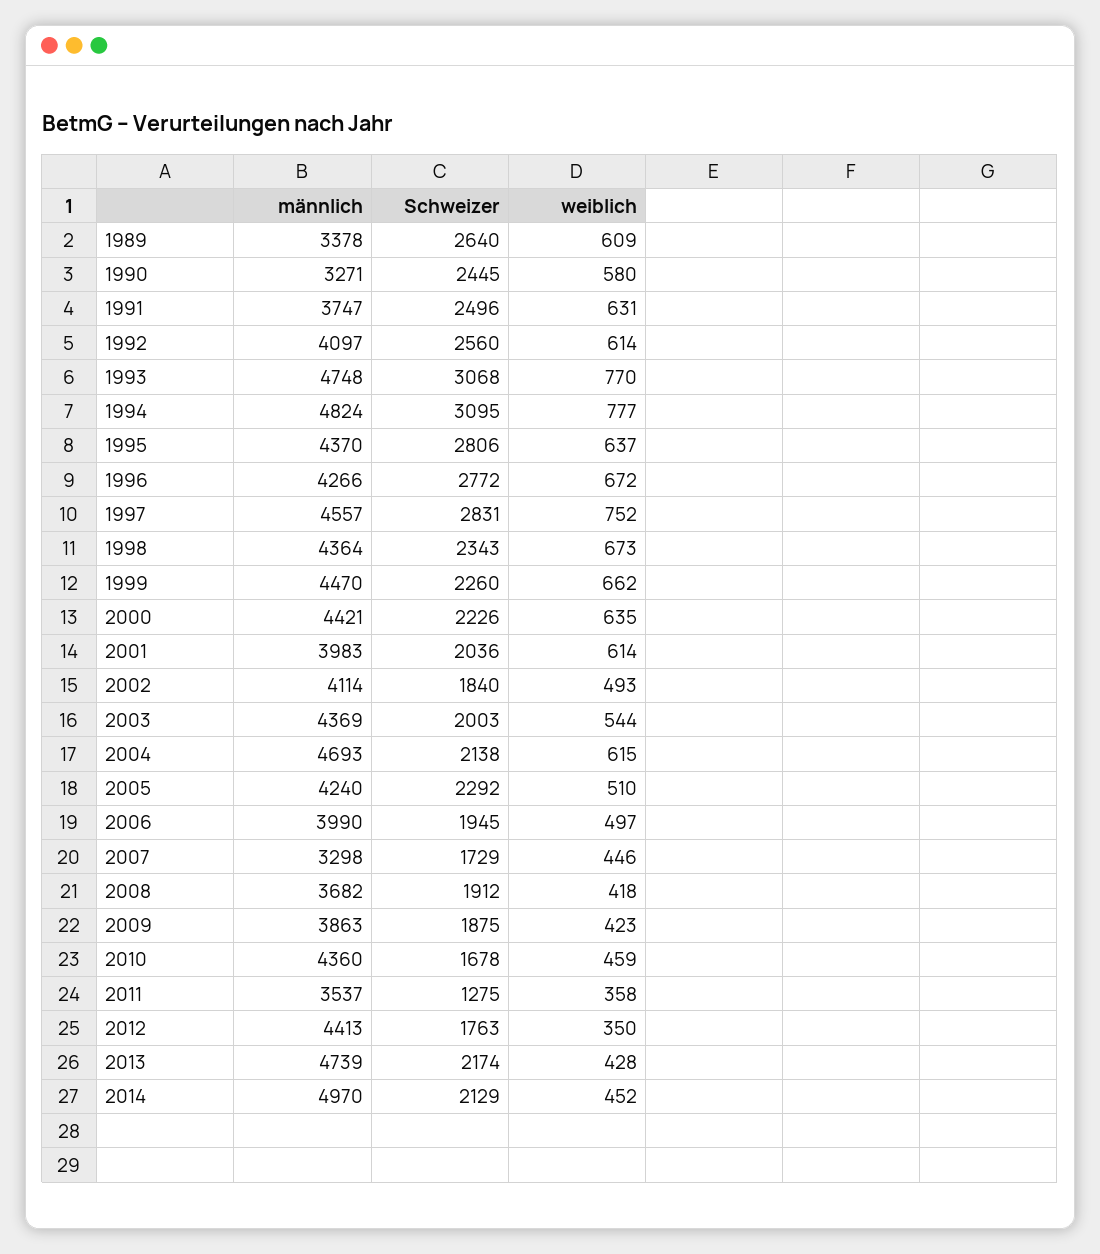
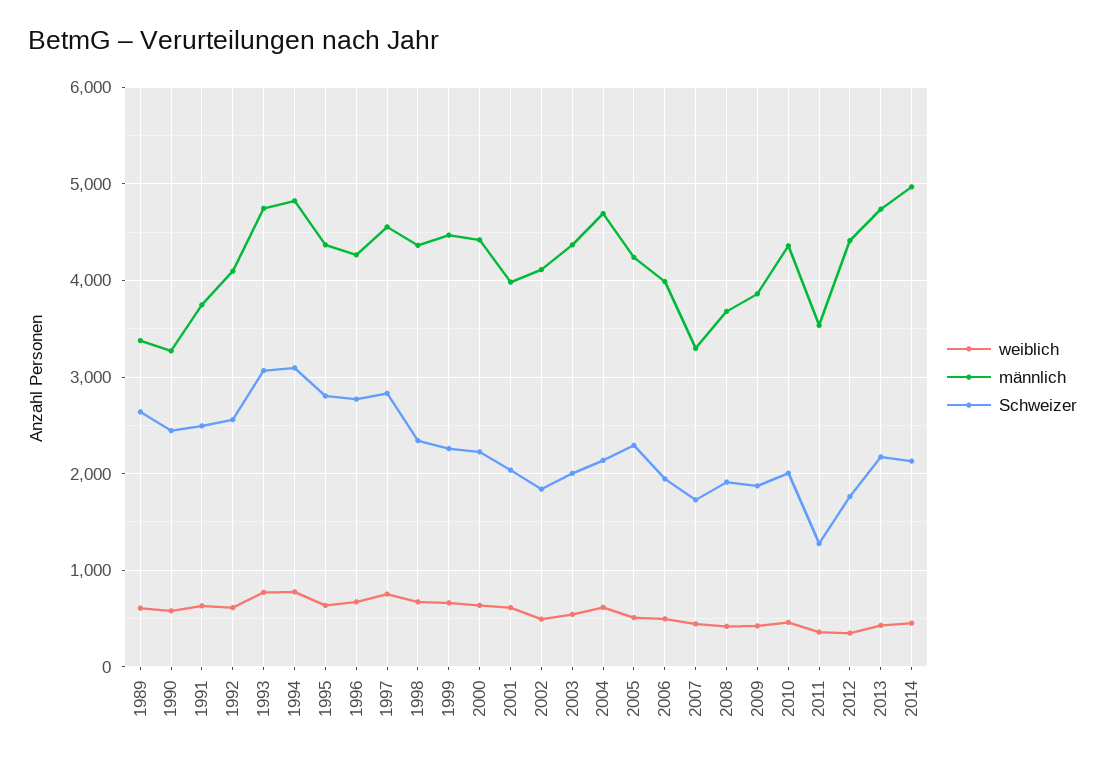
  {
    "männlich": {
      "1989": 3378,
      "1990": 3271,
      "1991": 3747,
      "1992": 4097,
      "1993": 4748,
      "1994": 4824,
      "1995": 4370,
      "1996": 4266,
      "1997": 4557,
      "1998": 4364,
      "1999": 4470,
      "2000": 4421,
      "2001": 3983,
      "2002": 4114,
      "2003": 4369,
      "2004": 4693,
      "2005": 4240,
      "2006": 3990,
      "2007": 3298,
      "2008": 3682,
      "2009": 3863,
      "2010": 4360,
      "2011": 3537,
      "2012": 4413,
      "2013": 4739,
      "2014": 4970
    },
    "Schweizer": {
      "1989": 2640,
      "1990": 2445,
      "1991": 2496,
      "1992": 2560,
      "1993": 3068,
      "1994": 3095,
      "1995": 2806,
      "1996": 2772,
      "1997": 2831,
      "1998": 2343,
      "1999": 2260,
      "2000": 2226,
      "2001": 2036,
      "2002": 1840,
      "2003": 2003,
      "2004": 2138,
      "2005": 2292,
      "2006": 1945,
      "2007": 1729,
      "2008": 1912,
      "2009": 1875,
-     "2010": 1678,
+     "2010": 2000,
      "2011": 1275,
      "2012": 1763,
      "2013": 2174,
      "2014": 2129
    },
    "weiblich": {
      "1989": 609,
      "1990": 580,
      "1991": 631,
      "1992": 614,
      "1993": 770,
      "1994": 777,
      "1995": 637,
      "1996": 672,
      "1997": 752,
      "1998": 673,
      "1999": 662,
      "2000": 635,
      "2001": 614,
      "2002": 493,
      "2003": 544,
      "2004": 615,
      "2005": 510,
      "2006": 497,
      "2007": 446,
      "2008": 418,
      "2009": 423,
      "2010": 459,
      "2011": 358,
      "2012": 350,
      "2013": 428,
      "2014": 452
    }
  }

